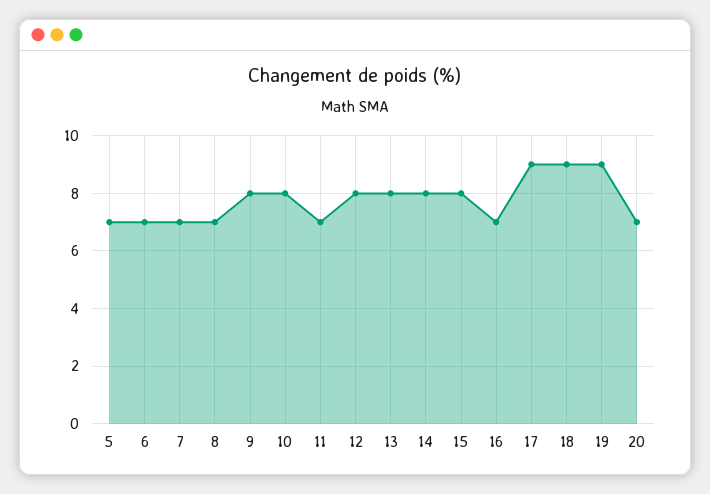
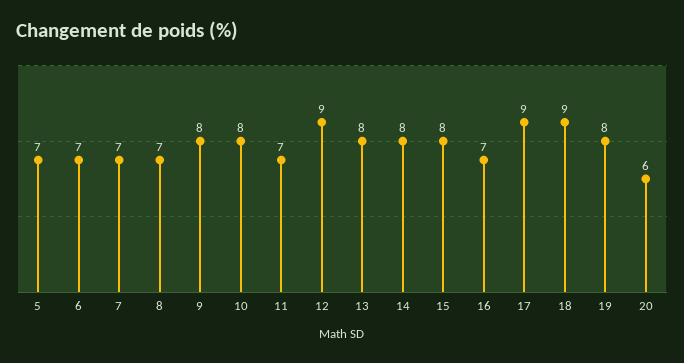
  {
    "5": 7,
    "6": 7,
    "7": 7,
    "8": 7,
    "9": 8,
    "10": 8,
    "11": 7,
-   "12": 8,
+   "12": 9,
    "13": 8,
    "14": 8,
    "15": 8,
    "16": 7,
    "17": 9,
    "18": 9,
-   "19": 9,
+   "19": 8,
-   "20": 7
+   "20": 6
  }

